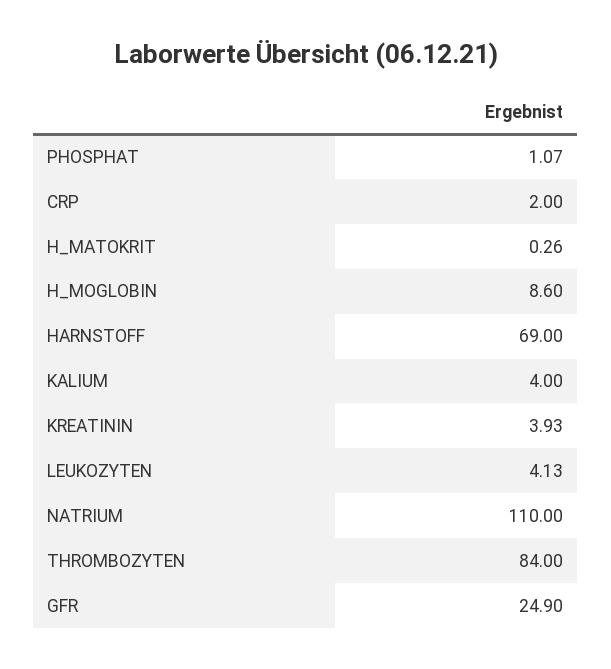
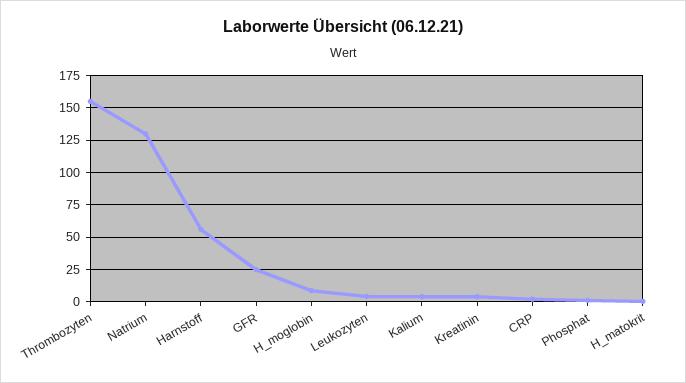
  {
    "PHOSPHAT": 1.07,
    "CRP": 2,
    "H_MATOKRIT": 0.26,
    "H_MOGLOBIN": 8.6,
-   "HARNSTOFF": 69,
+   "HARNSTOFF": 55,
    "KALIUM": 4,
    "KREATININ": 3.93,
    "LEUKOZYTEN": 4.13,
-   "NATRIUM": 110,
+   "NATRIUM": 130,
-   "THROMBOZYTEN": 84,
+   "THROMBOZYTEN": 155,
    "GFR": 24.9
  }

